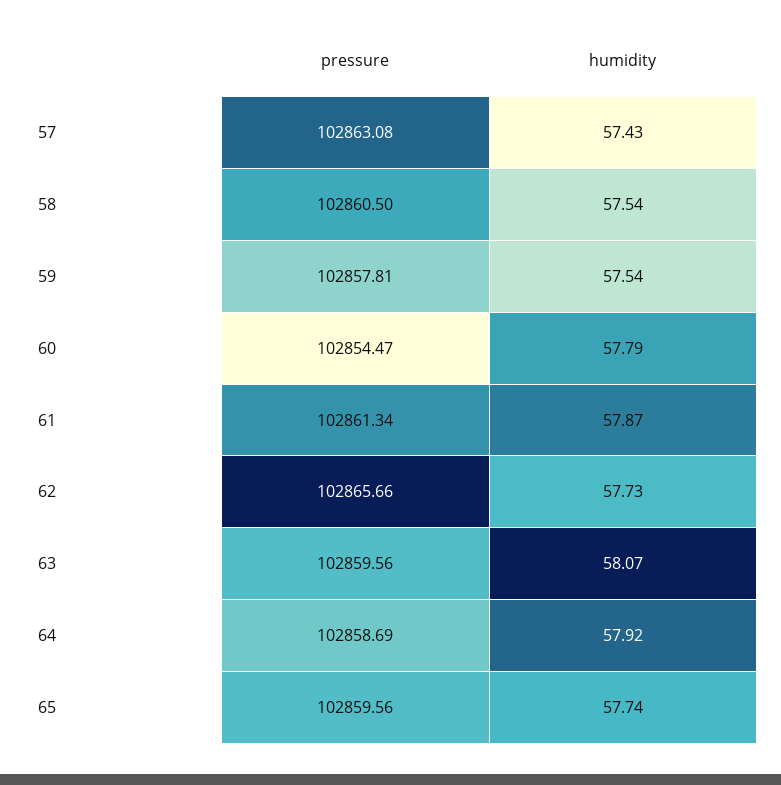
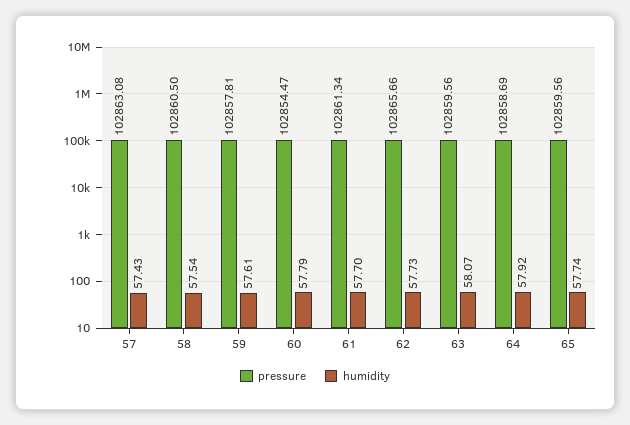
  {
    "pressure": {
      "57": 102863.08,
      "58": 102860.5,
      "59": 102857.81,
      "60": 102854.47,
      "61": 102861.34,
      "62": 102865.66,
      "63": 102859.56,
      "64": 102858.69,
      "65": 102859.56
    },
    "humidity": {
      "57": 57.43,
      "58": 57.54,
-     "59": 57.54,
+     "59": 57.61,
      "60": 57.79,
-     "61": 57.87,
+     "61": 57.7,
      "62": 57.73,
      "63": 58.07,
      "64": 57.92,
      "65": 57.74
    }
  }

